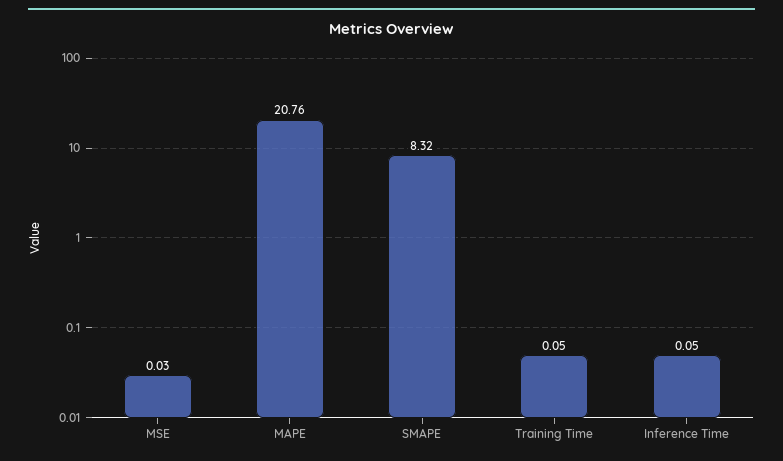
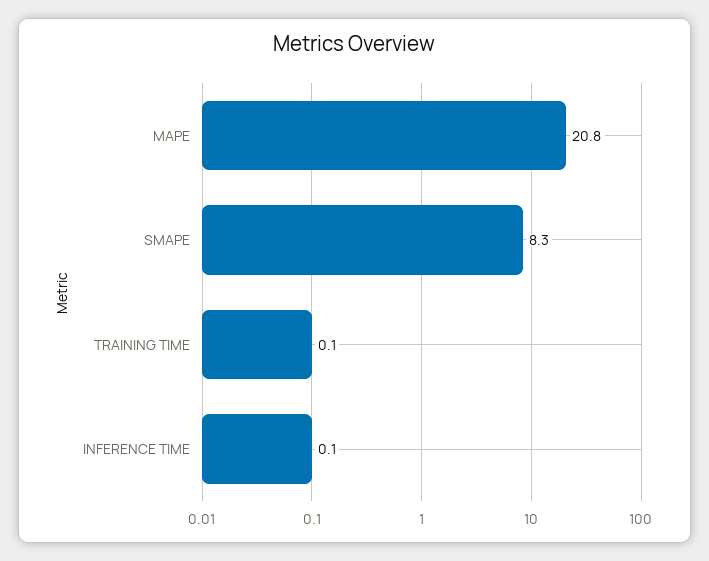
  {
-   "MSE": 0.03,
    "MAPE": 20.76,
    "SMAPE": 8.32,
    "Training Time": 0.05,
    "Inference Time": 0.05
  }

